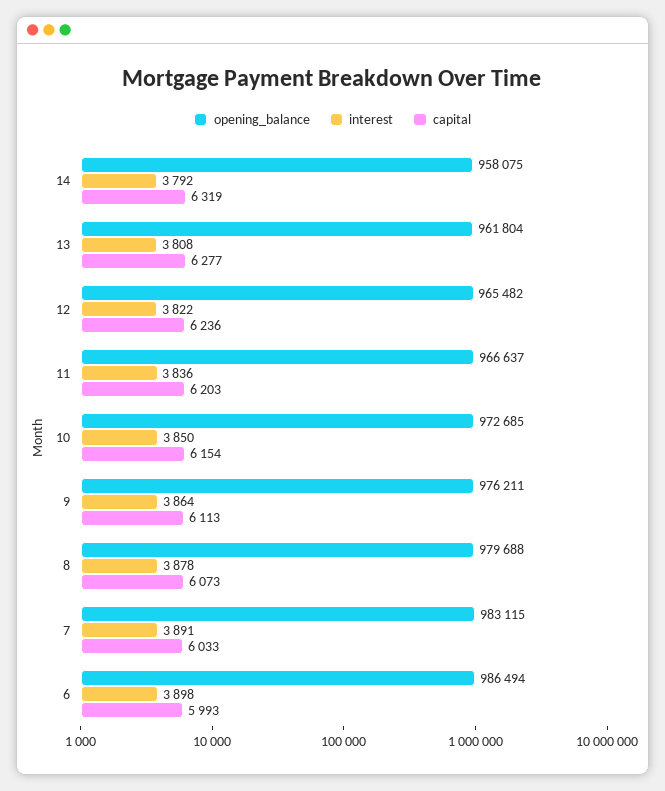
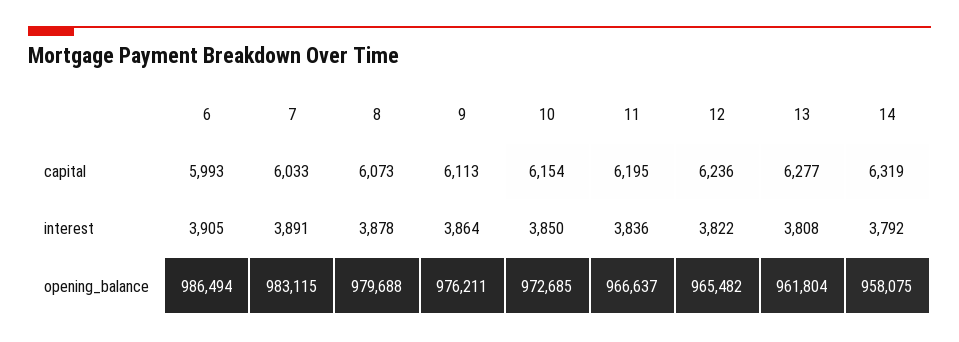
  {
    "opening_balance": {
      "14": 958075,
      "13": 961804,
      "12": 965482,
      "11": 966637,
      "10": 972685,
      "9": 976211,
      "8": 979688,
      "7": 983115,
      "6": 986494
    },
    "interest": {
      "14": 3792,
      "13": 3808,
      "12": 3822,
      "11": 3836,
      "10": 3850,
      "9": 3864,
      "8": 3878,
      "7": 3891,
-     "6": 3898
+     "6": 3905
    },
    "capital": {
      "14": 6319,
      "13": 6277,
      "12": 6236,
-     "11": 6203,
+     "11": 6195,
      "10": 6154,
      "9": 6113,
      "8": 6073,
      "7": 6033,
      "6": 5993
    }
  }

